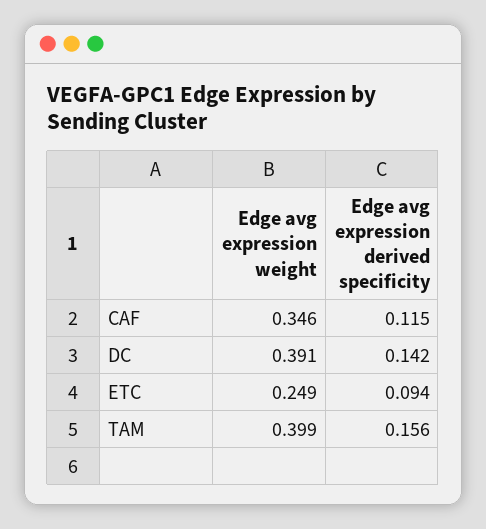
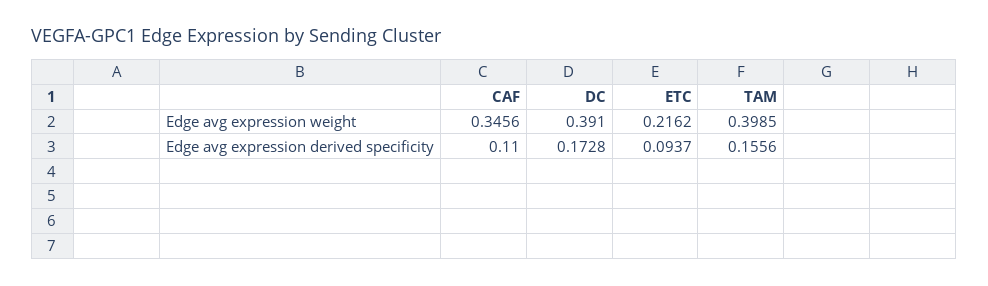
  {
    "Edge avg expression weight": {
      "CAF": 0.3456,
      "DC": 0.391,
-     "ETC": 0.249,
+     "ETC": 0.2162,
      "TAM": 0.3985
    },
    "Edge avg expression derived specificity": {
-     "CAF": 0.115,
+     "CAF": 0.11,
-     "DC": 0.142,
+     "DC": 0.1728,
      "ETC": 0.0937,
      "TAM": 0.1556
    }
  }

